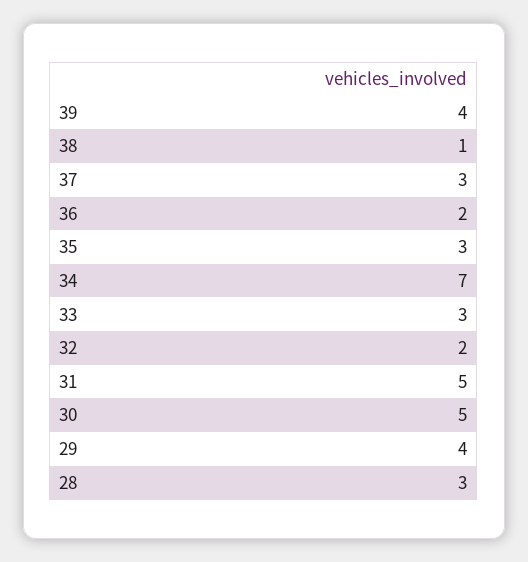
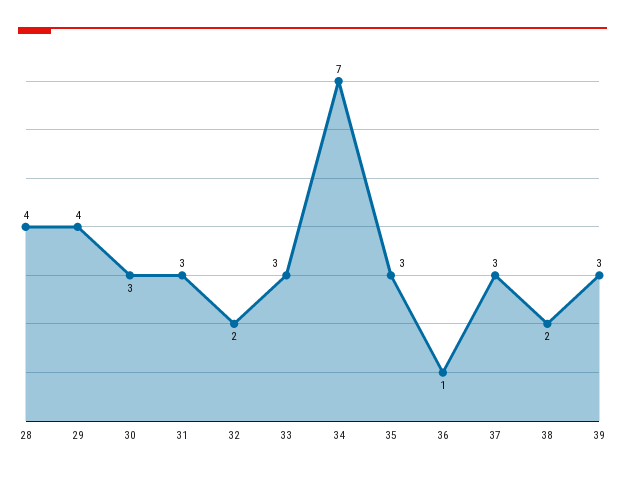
  {
-   "39": 4,
+   "39": 3,
-   "38": 1,
+   "38": 2,
    "37": 3,
-   "36": 2,
+   "36": 1,
    "35": 3,
    "34": 7,
    "33": 3,
    "32": 2,
-   "31": 5,
+   "31": 3,
-   "30": 5,
+   "30": 3,
    "29": 4,
-   "28": 3
+   "28": 4
  }

